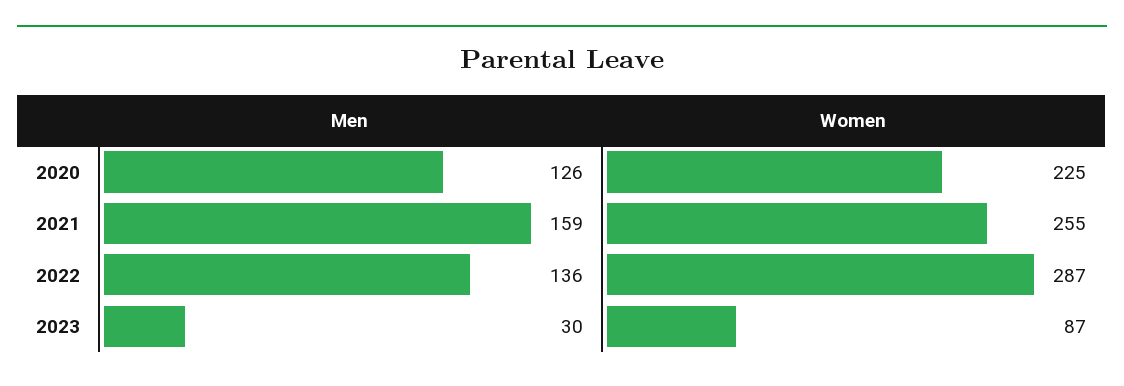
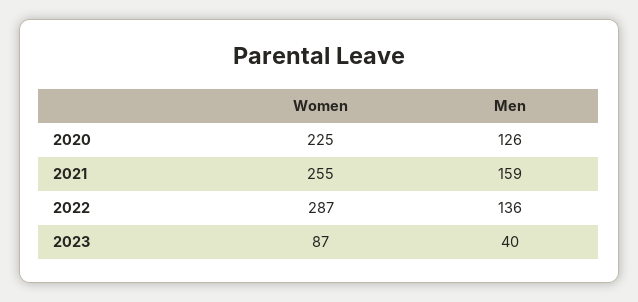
  {
    "Men": {
      "2020": 126,
      "2021": 159,
      "2022": 136,
-     "2023": 30
+     "2023": 40
    },
    "Women": {
      "2020": 225,
      "2021": 255,
      "2022": 287,
      "2023": 87
    }
  }

